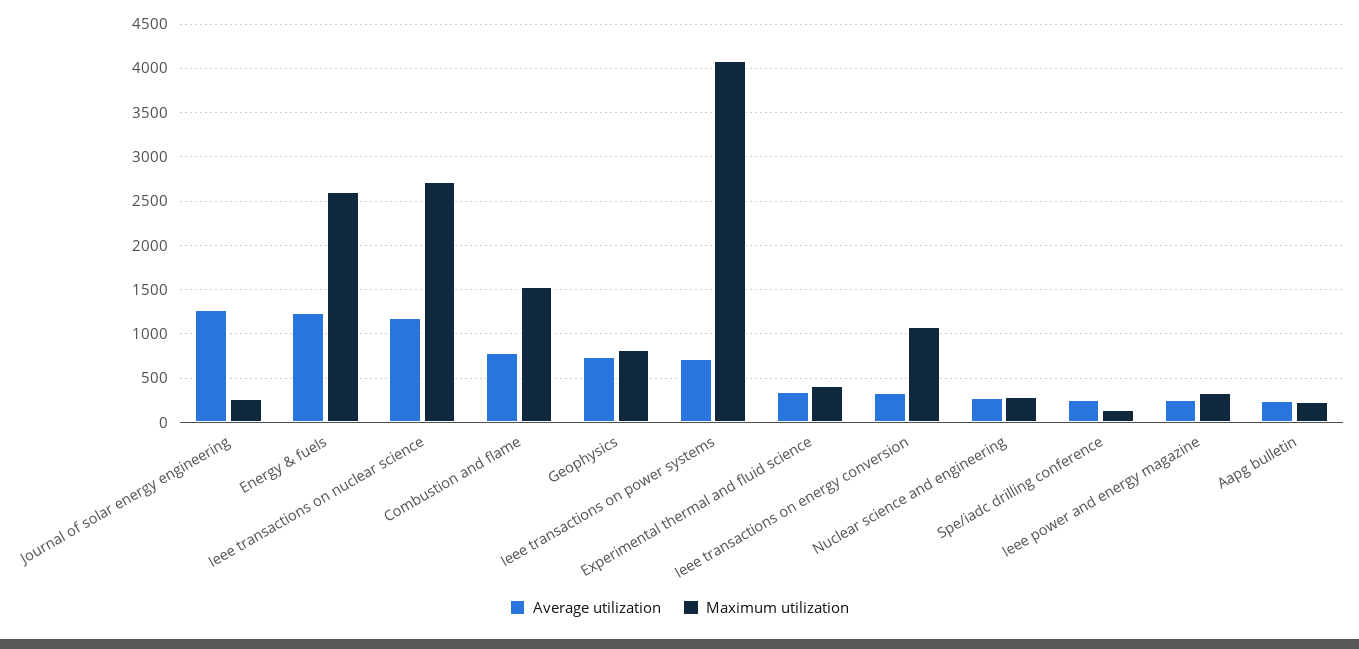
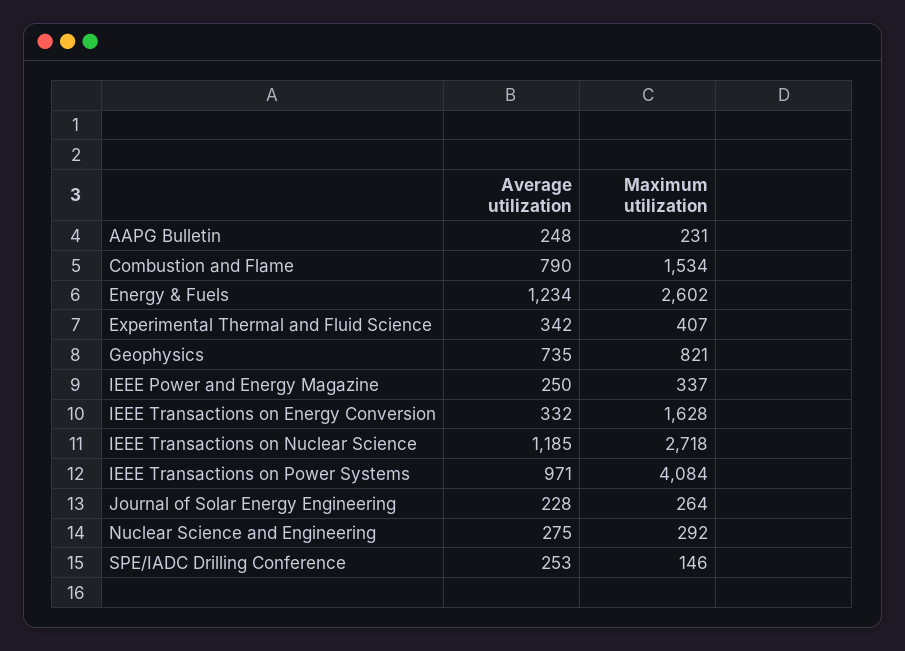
  {
    "Average utilization": {
-     "Journal of solar energy engineering": 1300,
+     "Journal of solar energy engineering": 228,
      "Energy & fuels": 1234,
      "Ieee transactions on nuclear science": 1185,
      "Combustion and flame": 790,
      "Geophysics": 735,
-     "Ieee transactions on power systems": 700,
+     "Ieee transactions on power systems": 971,
      "Experimental thermal and fluid science": 342,
      "Ieee transactions on energy conversion": 332,
      "Nuclear science and engineering": 275,
      "Spe/iadc drilling conference": 253,
      "Ieee power and energy magazine": 250,
      "Aapg bulletin": 248
    },
    "Maximum utilization": {
      "Journal of solar energy engineering": 264,
      "Energy & fuels": 2602,
      "Ieee transactions on nuclear science": 2718,
      "Combustion and flame": 1534,
      "Geophysics": 821,
      "Ieee transactions on power systems": 4084,
      "Experimental thermal and fluid science": 407,
-     "Ieee transactions on energy conversion": 1100,
+     "Ieee transactions on energy conversion": 1628,
      "Nuclear science and engineering": 292,
      "Spe/iadc drilling conference": 146,
      "Ieee power and energy magazine": 337,
      "Aapg bulletin": 231
    }
  }

